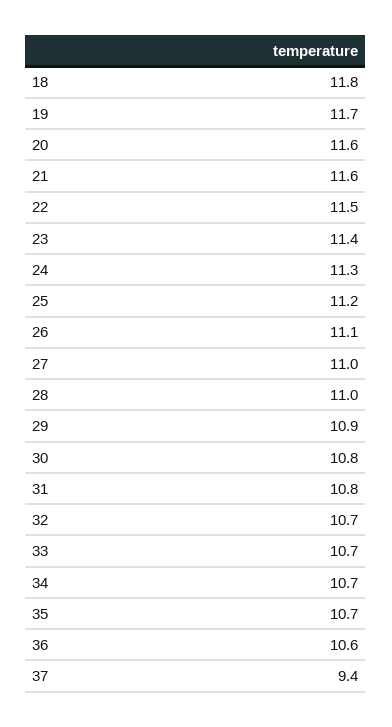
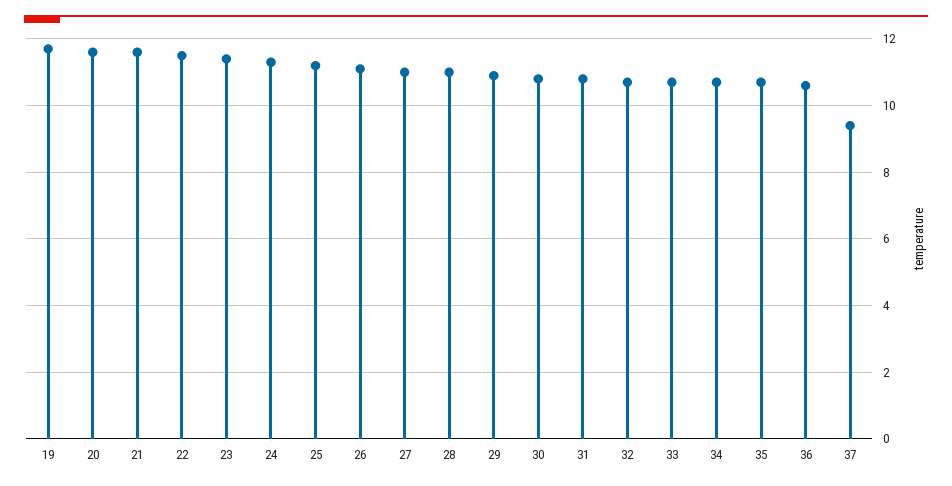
  {
-   "18": 11.8,
    "19": 11.7,
    "20": 11.6,
    "21": 11.6,
    "22": 11.5,
    "23": 11.4,
    "24": 11.3,
    "25": 11.2,
    "26": 11.1,
    "27": 11,
    "28": 11,
    "29": 10.9,
    "30": 10.8,
    "31": 10.8,
    "32": 10.7,
    "33": 10.7,
    "34": 10.7,
    "35": 10.7,
    "36": 10.6,
    "37": 9.4
  }

